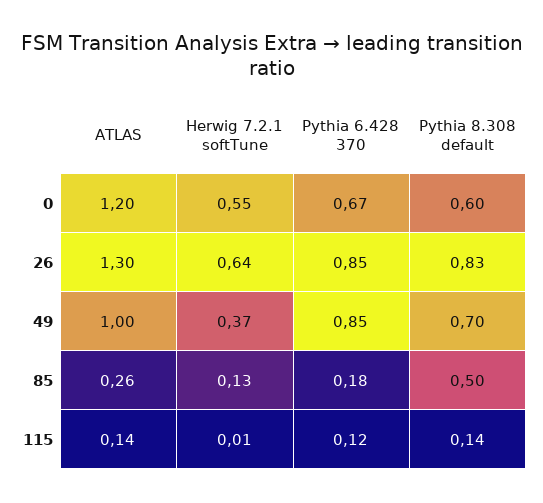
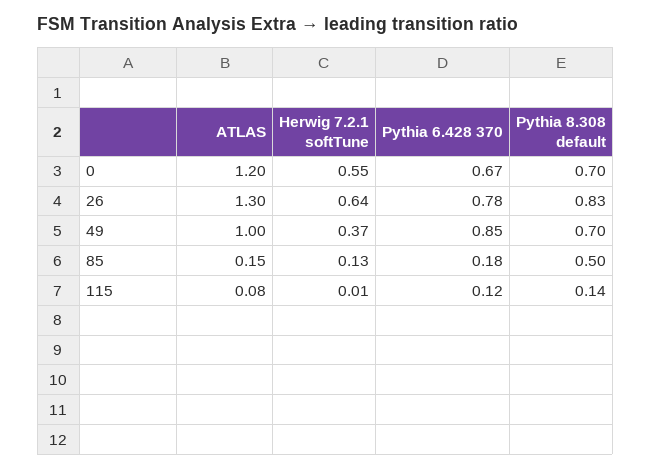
  {
    "ATLAS": {
      "0": 1.2,
      "26": 1.3,
      "49": 1,
-     "85": 0.26,
+     "85": 0.15,
-     "115": 0.14
+     "115": 0.08
    },
    "Herwig 7.2.1 softTune": {
      "0": 0.55,
      "26": 0.64,
      "49": 0.37,
      "85": 0.13,
      "115": 0.01
    },
    "Pythia 6.428 370": {
      "0": 0.67,
-     "26": 0.85,
+     "26": 0.78,
      "49": 0.85,
      "85": 0.18,
      "115": 0.12
    },
    "Pythia 8.308 default": {
-     "0": 0.6,
+     "0": 0.7,
      "26": 0.83,
      "49": 0.7,
      "85": 0.5,
      "115": 0.14
    }
  }

